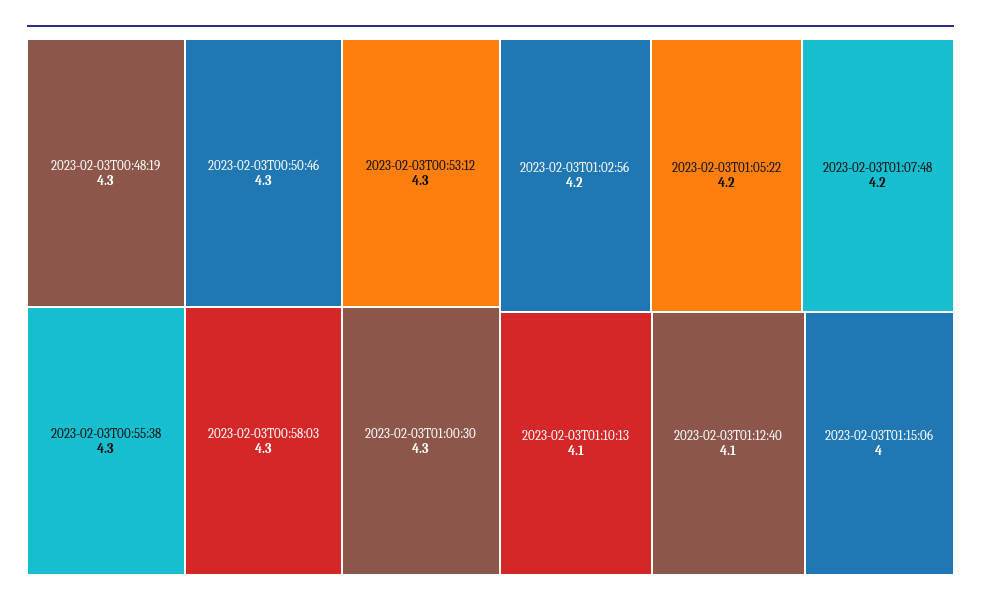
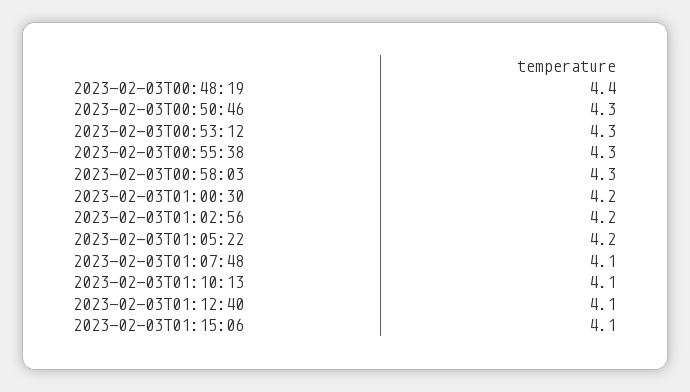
  {
-   "2023-02-03T00:48:19": 4.3,
+   "2023-02-03T00:48:19": 4.4,
    "2023-02-03T00:50:46": 4.3,
    "2023-02-03T00:53:12": 4.3,
    "2023-02-03T00:55:38": 4.3,
    "2023-02-03T00:58:03": 4.3,
-   "2023-02-03T01:00:30": 4.3,
+   "2023-02-03T01:00:30": 4.2,
    "2023-02-03T01:02:56": 4.2,
    "2023-02-03T01:05:22": 4.2,
-   "2023-02-03T01:07:48": 4.2,
+   "2023-02-03T01:07:48": 4.1,
    "2023-02-03T01:10:13": 4.1,
    "2023-02-03T01:12:40": 4.1,
-   "2023-02-03T01:15:06": 4
+   "2023-02-03T01:15:06": 4.1
  }

